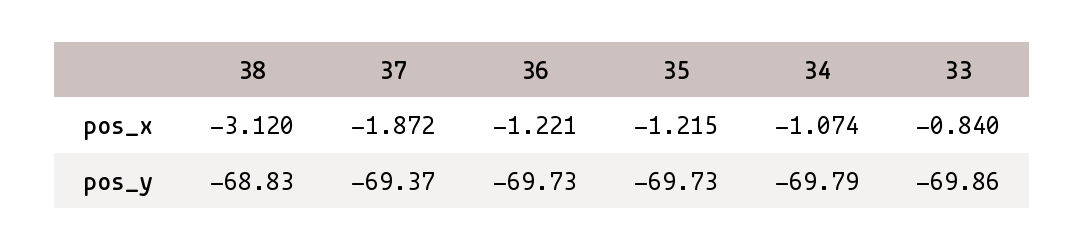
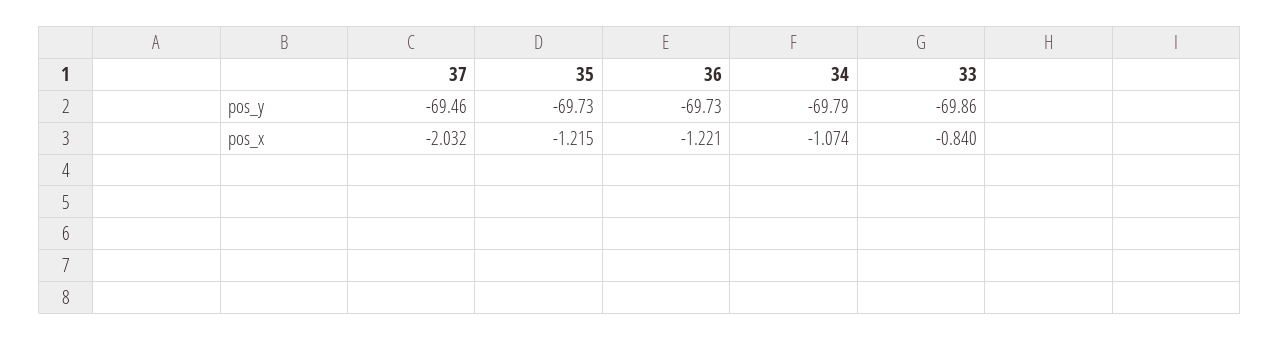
  {
-   "38": {
-     "pos_x": -3.12,
-     "pos_y": -68.83
-   },
    "37": {
-     "pos_x": -1.872,
+     "pos_x": -2.032,
-     "pos_y": -69.37
+     "pos_y": -69.46
    },
    "36": {
      "pos_x": -1.221,
      "pos_y": -69.73
    },
    "35": {
      "pos_x": -1.215,
      "pos_y": -69.73
    },
    "34": {
      "pos_x": -1.074,
      "pos_y": -69.79
    },
    "33": {
      "pos_x": -0.84,
      "pos_y": -69.86
    }
  }

